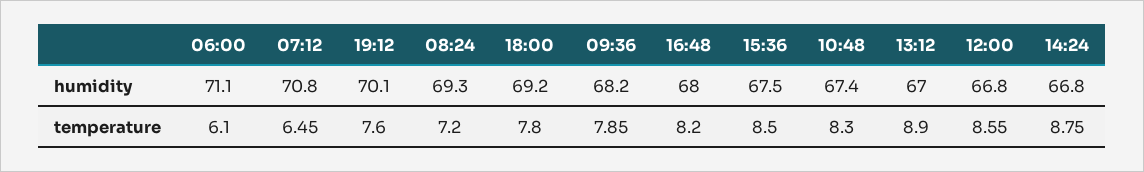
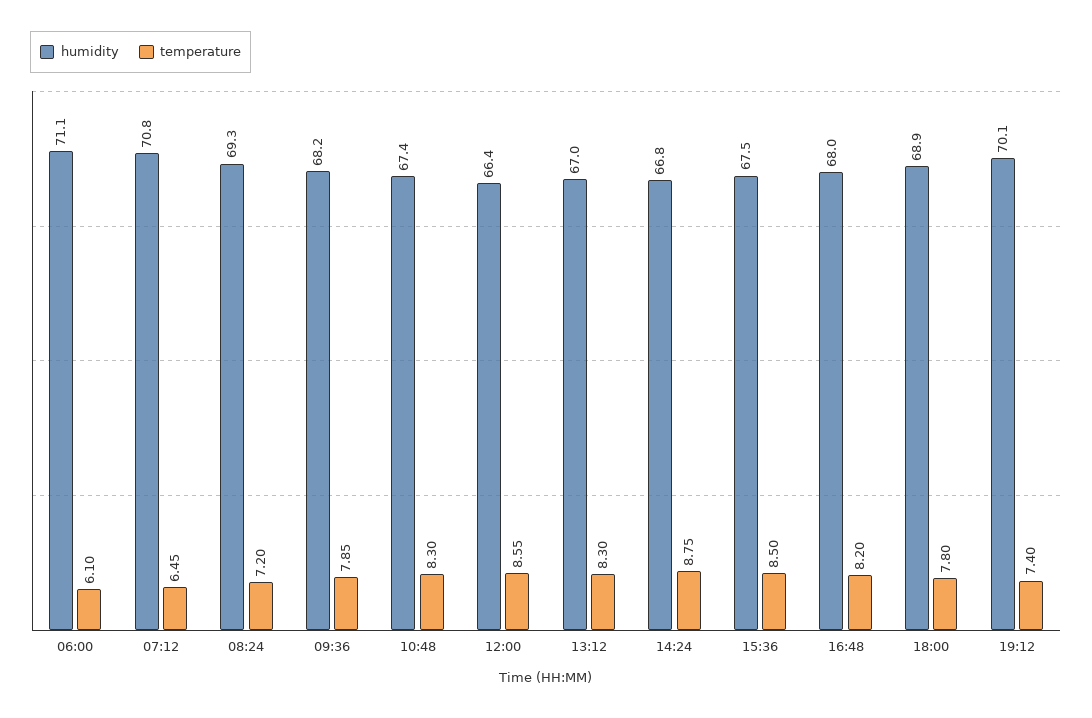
  {
    "humidity": {
      "06:00": 71.1,
      "07:12": 70.8,
      "19:12": 70.1,
      "08:24": 69.3,
-     "18:00": 69.2,
+     "18:00": 68.9,
      "09:36": 68.2,
      "16:48": 68,
      "15:36": 67.5,
      "10:48": 67.4,
      "13:12": 67,
-     "12:00": 66.8,
+     "12:00": 66.4,
      "14:24": 66.8
    },
    "temperature": {
      "06:00": 6.1,
      "07:12": 6.45,
-     "19:12": 7.6,
+     "19:12": 7.4,
      "08:24": 7.2,
      "18:00": 7.8,
      "09:36": 7.85,
      "16:48": 8.2,
      "15:36": 8.5,
      "10:48": 8.3,
-     "13:12": 8.9,
+     "13:12": 8.3,
      "12:00": 8.55,
      "14:24": 8.75
    }
  }

